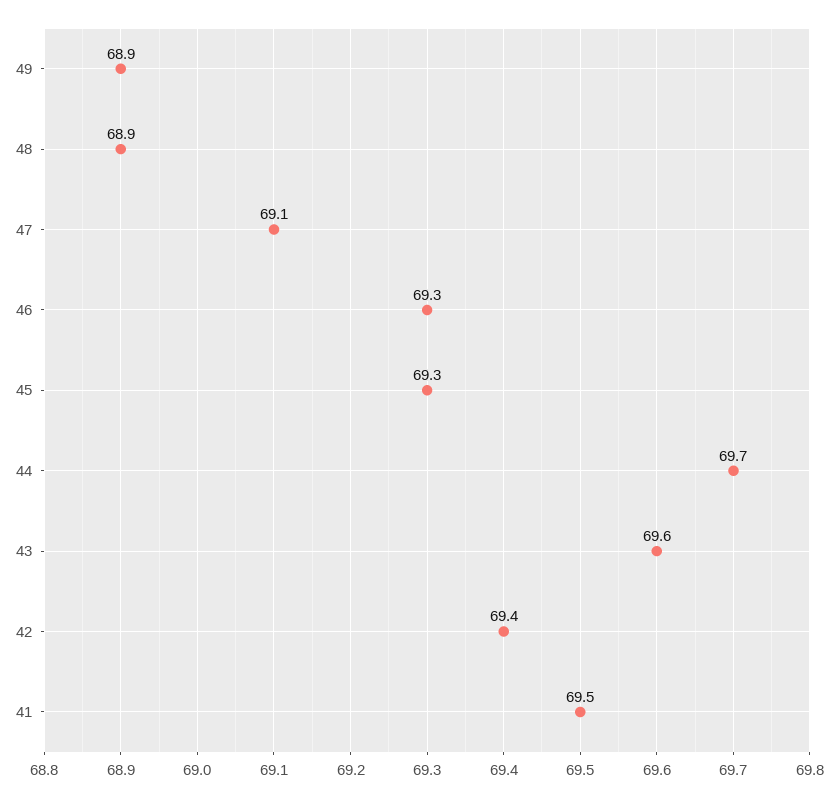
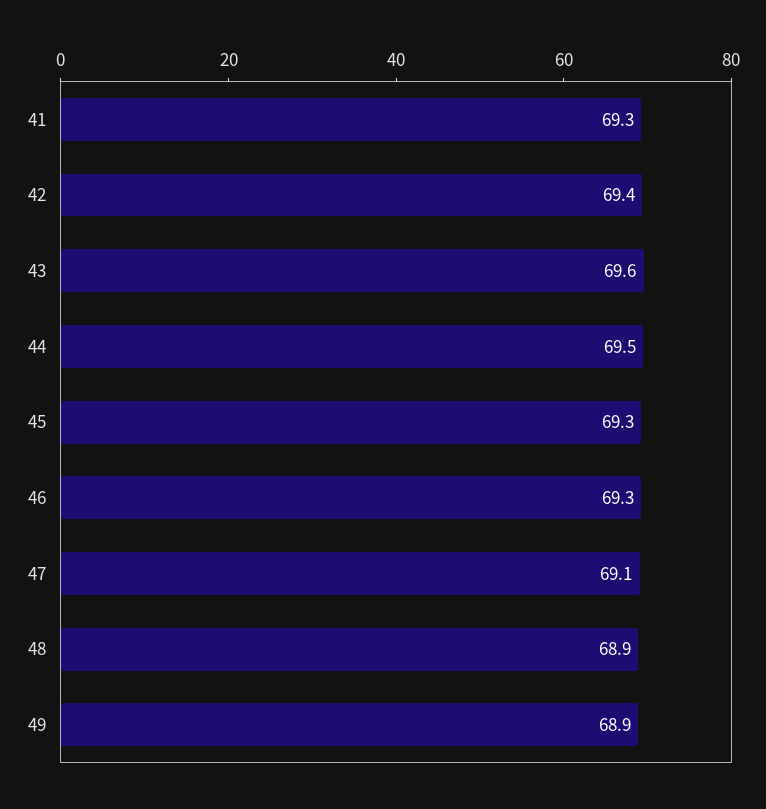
  {
    "49": 68.9,
    "48": 68.9,
    "47": 69.1,
    "46": 69.3,
    "45": 69.3,
-   "44": 69.7,
+   "44": 69.5,
    "43": 69.6,
    "42": 69.4,
-   "41": 69.5
+   "41": 69.3
  }

